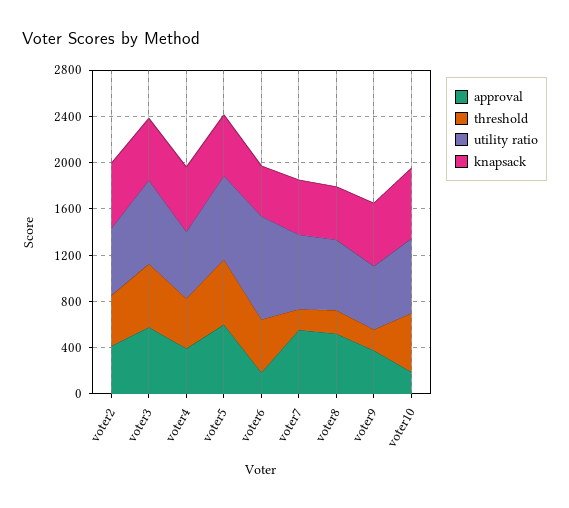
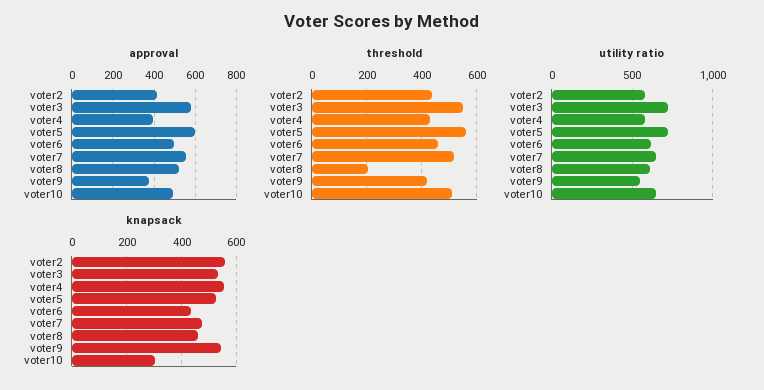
  {
    "approval": {
      "voter2": 400,
      "voter3": 600,
      "voter4": 400,
      "voter5": 600,
-     "voter6": 200,
+     "voter6": 500,
      "voter7": 550,
      "voter8": 500,
      "voter9": 400,
-     "voter10": 200
+     "voter10": 500
    },
    "threshold": {
      "voter2": 450,
      "voter3": 550,
      "voter4": 425,
      "voter5": 575,
      "voter6": 450,
-     "voter7": 200,
+     "voter7": 525,
      "voter8": 200,
-     "voter9": 200,
+     "voter9": 425,
      "voter10": 500
    },
    "utility ratio": {
      "voter2": 600,
      "voter3": 700,
      "voter4": 600,
      "voter5": 700,
-     "voter6": 900,
+     "voter6": 600,
      "voter7": 650,
      "voter8": 600,
      "voter9": 550,
      "voter10": 650
    },
    "knapsack": {
      "voter2": 550,
      "voter3": 525,
      "voter4": 550,
      "voter5": 525,
      "voter6": 425,
      "voter7": 475,
      "voter8": 450,
      "voter9": 550,
-     "voter10": 600
+     "voter10": 300
    }
  }

